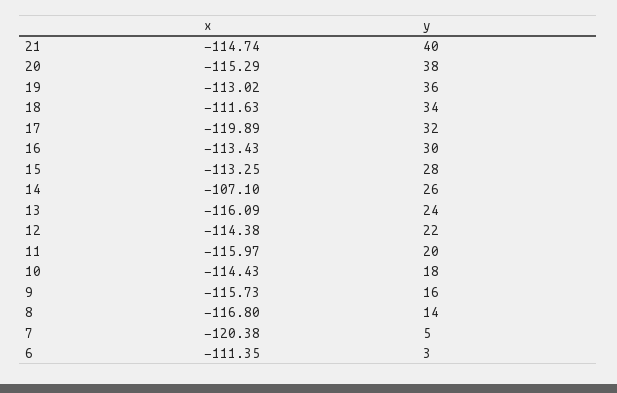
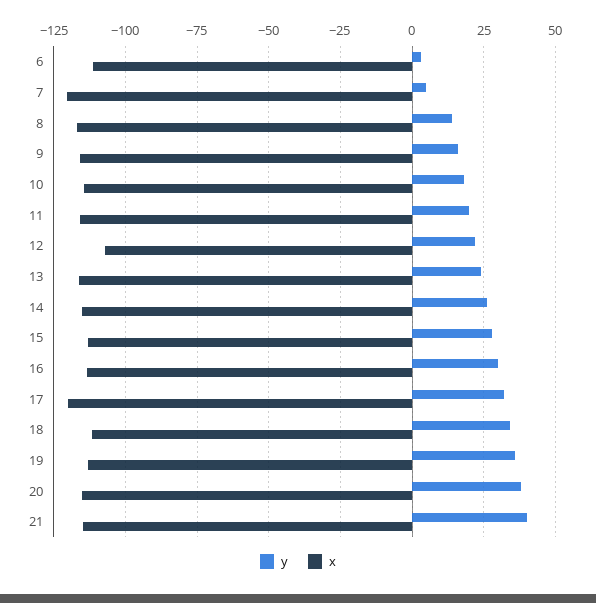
  {
    "x": {
      "21": -114.74,
      "20": -115.29,
      "19": -113.02,
      "18": -111.63,
      "17": -119.89,
      "16": -113.43,
      "15": -113.25,
-     "14": -107.1,
+     "14": -115,
      "13": -116.09,
-     "12": -114.38,
+     "12": -107.5,
      "11": -115.97,
      "10": -114.43,
      "9": -115.73,
      "8": -116.8,
      "7": -120.38,
      "6": -111.35
    },
    "y": {
      "21": 40,
      "20": 38,
      "19": 36,
      "18": 34,
      "17": 32,
      "16": 30,
      "15": 28,
      "14": 26,
      "13": 24,
      "12": 22,
      "11": 20,
      "10": 18,
      "9": 16,
      "8": 14,
      "7": 5,
      "6": 3
    }
  }

